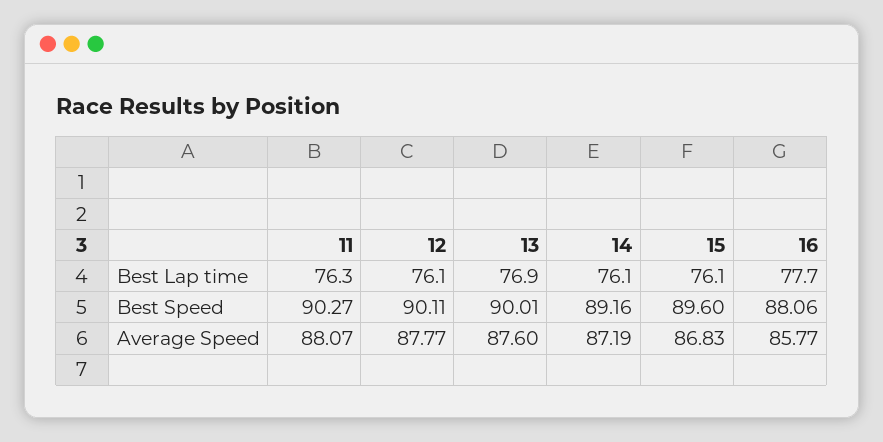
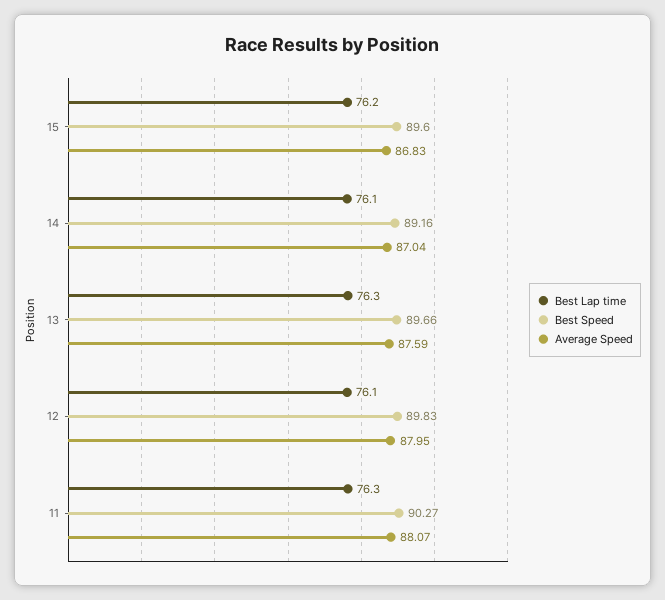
  {
    "Best Lap time": {
      "11": 76.3,
      "12": 76.1,
-     "13": 76.9,
+     "13": 76.3,
      "14": 76.1,
-     "15": 76.1,
+     "15": 76.2
-     "16": 77.7
    },
    "Best Speed": {
      "11": 90.27,
-     "12": 90.11,
+     "12": 89.83,
-     "13": 90.01,
+     "13": 89.66,
      "14": 89.16,
-     "15": 89.6,
+     "15": 89.6
-     "16": 88.06
    },
    "Average Speed": {
      "11": 88.07,
-     "12": 87.77,
+     "12": 87.95,
-     "13": 87.6,
+     "13": 87.59,
-     "14": 87.19,
+     "14": 87.04,
-     "15": 86.83,
+     "15": 86.83
-     "16": 85.77
    }
  }

